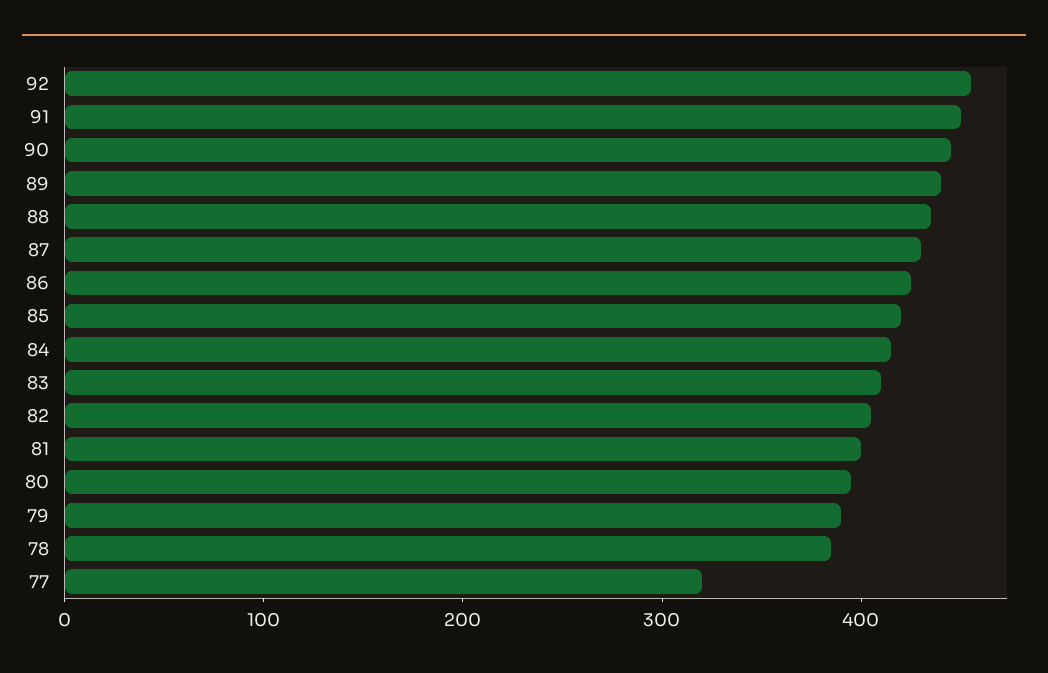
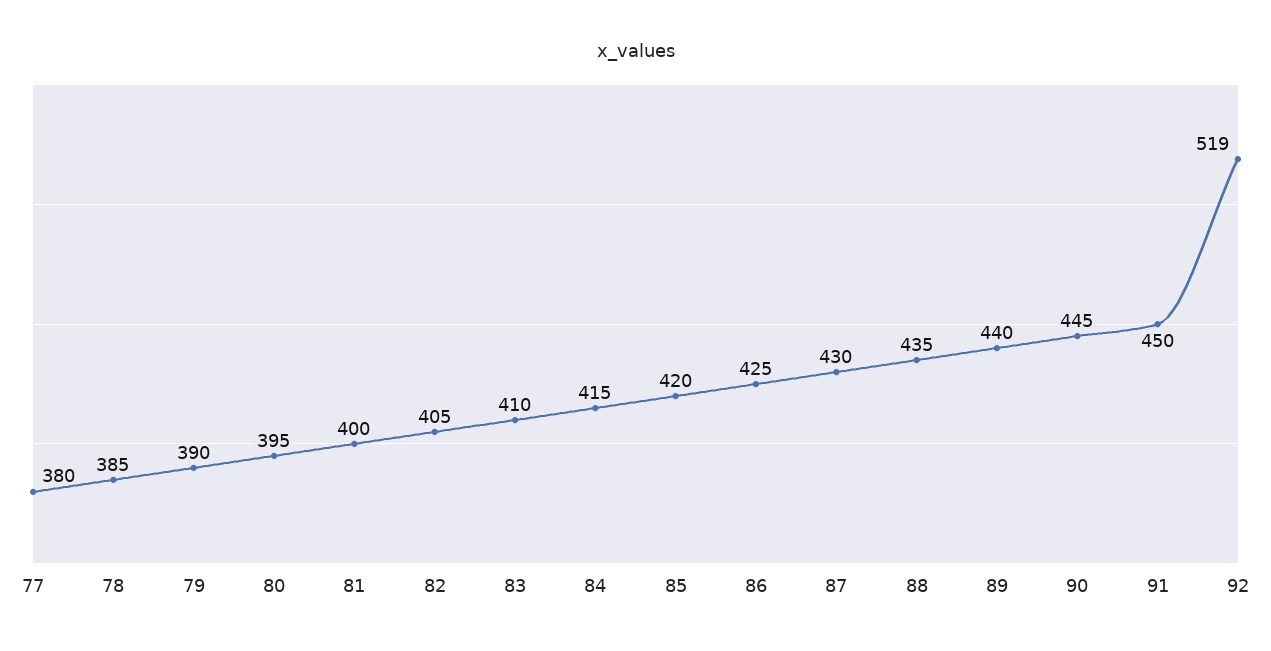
  {
-   "92": 460,
+   "92": 519,
    "91": 450,
    "90": 445,
    "89": 440,
    "88": 435,
    "87": 430,
    "86": 425,
    "85": 420,
    "84": 415,
    "83": 410,
    "82": 405,
    "81": 400,
    "80": 395,
    "79": 390,
    "78": 385,
-   "77": 320
+   "77": 380
  }

